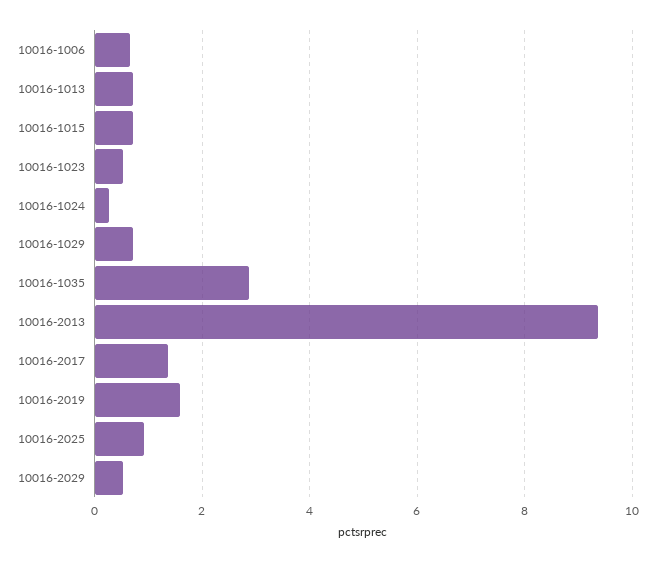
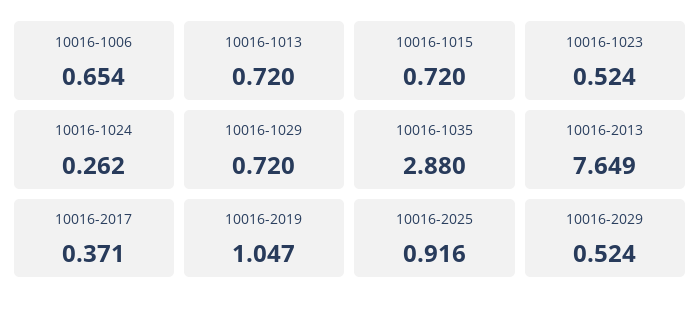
  {
    "10016-1006": 0.654,
    "10016-1013": 0.72,
    "10016-1015": 0.72,
    "10016-1023": 0.524,
    "10016-1024": 0.262,
    "10016-1029": 0.72,
    "10016-1035": 2.88,
-   "10016-2013": 9.4,
+   "10016-2013": 7.649,
-   "10016-2017": 1.4,
+   "10016-2017": 0.371,
-   "10016-2019": 1.6,
+   "10016-2019": 1.047,
    "10016-2025": 0.916,
    "10016-2029": 0.524
  }

